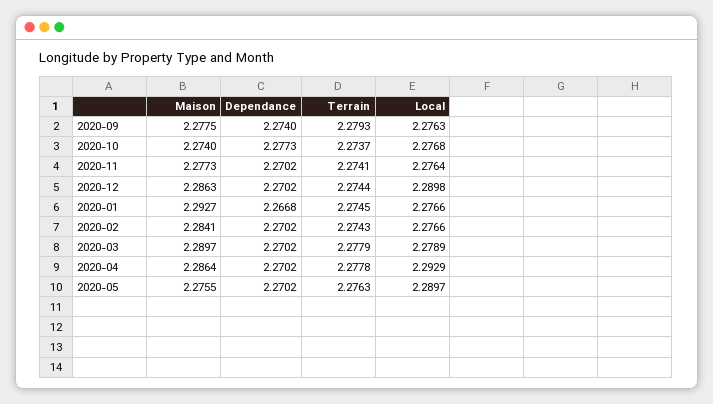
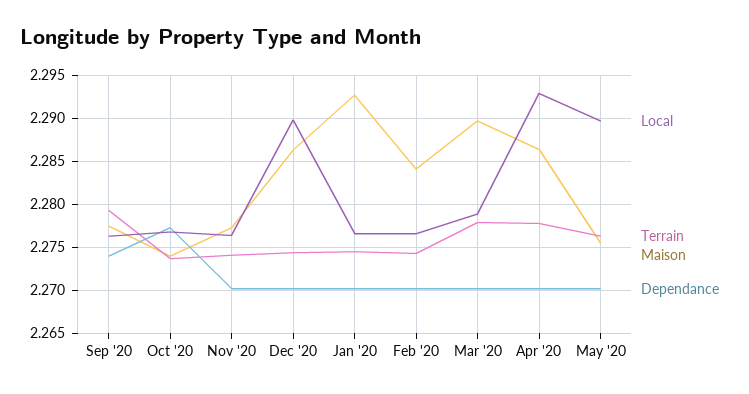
  {
    "Maison": {
      "2020-09": 2.2775,
      "2020-10": 2.274,
      "2020-11": 2.2773,
      "2020-12": 2.2863,
      "2020-01": 2.2927,
      "2020-02": 2.2841,
      "2020-03": 2.2897,
      "2020-04": 2.2864,
      "2020-05": 2.2755
    },
    "Dependance": {
      "2020-09": 2.274,
      "2020-10": 2.2773,
      "2020-11": 2.2702,
      "2020-12": 2.2702,
-     "2020-01": 2.2668,
+     "2020-01": 2.27,
      "2020-02": 2.2702,
      "2020-03": 2.2702,
      "2020-04": 2.2702,
      "2020-05": 2.2702
    },
    "Terrain": {
      "2020-09": 2.2793,
      "2020-10": 2.2737,
      "2020-11": 2.2741,
      "2020-12": 2.2744,
      "2020-01": 2.2745,
      "2020-02": 2.2743,
      "2020-03": 2.2779,
      "2020-04": 2.2778,
      "2020-05": 2.2763
    },
    "Local": {
      "2020-09": 2.2763,
      "2020-10": 2.2768,
      "2020-11": 2.2764,
      "2020-12": 2.2898,
      "2020-01": 2.2766,
      "2020-02": 2.2766,
      "2020-03": 2.2789,
      "2020-04": 2.2929,
      "2020-05": 2.2897
    }
  }

